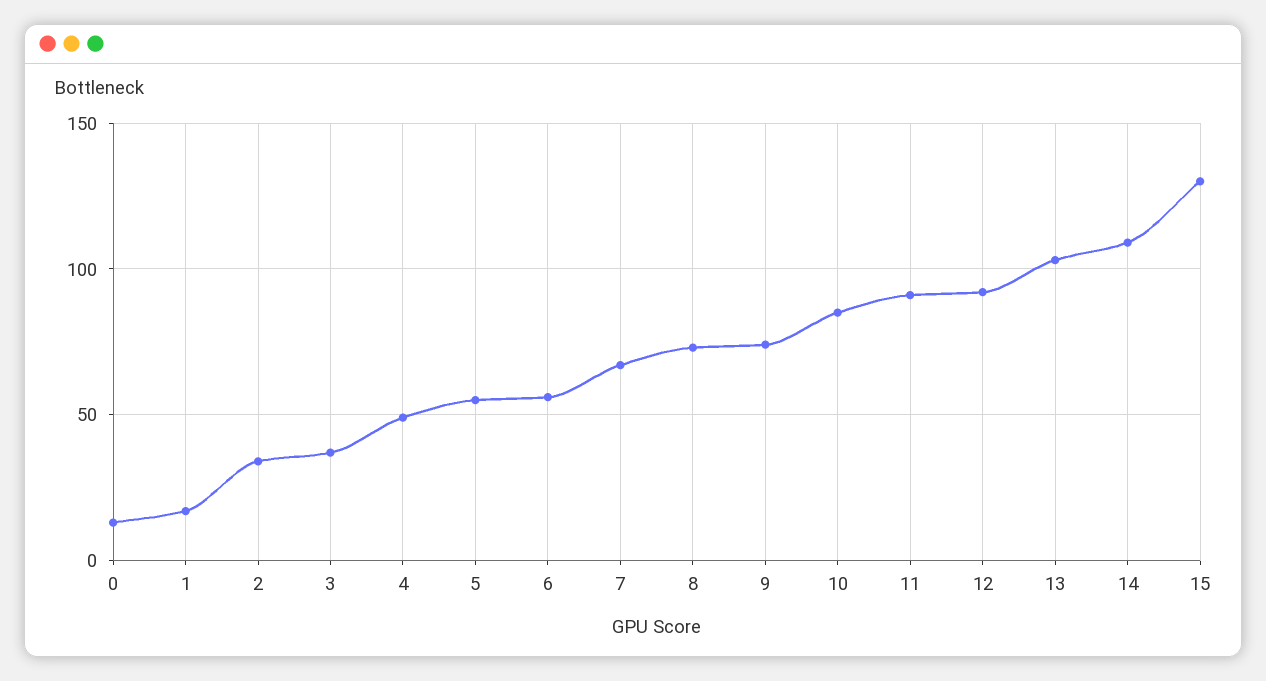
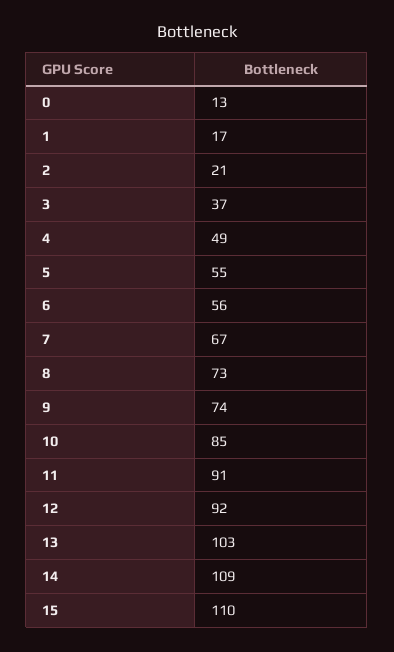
  {
    "0": 13,
    "1": 17,
-   "2": 35,
+   "2": 21,
    "3": 37,
    "4": 49,
    "5": 55,
    "6": 56,
    "7": 67,
    "8": 73,
    "9": 74,
    "10": 85,
    "11": 91,
    "12": 92,
    "13": 103,
    "14": 109,
-   "15": 130
+   "15": 110
  }

